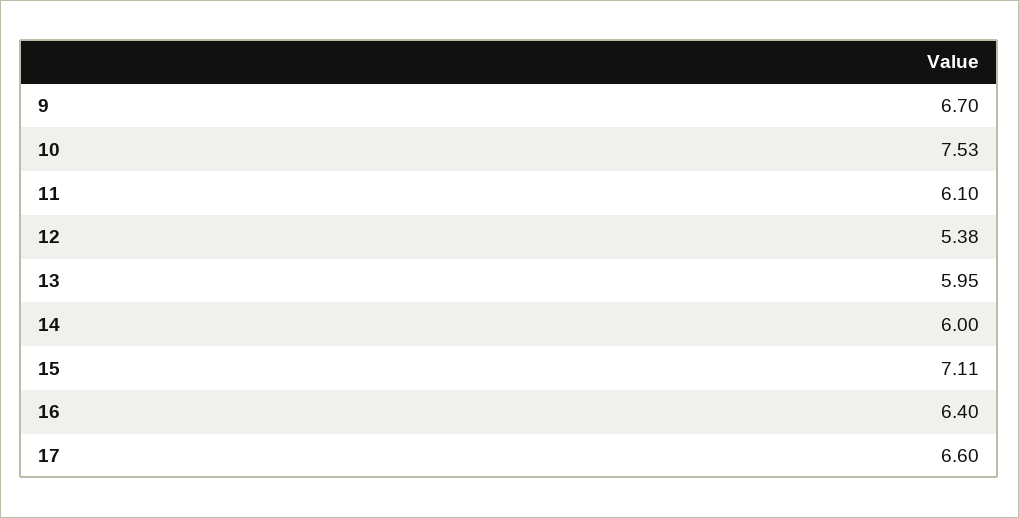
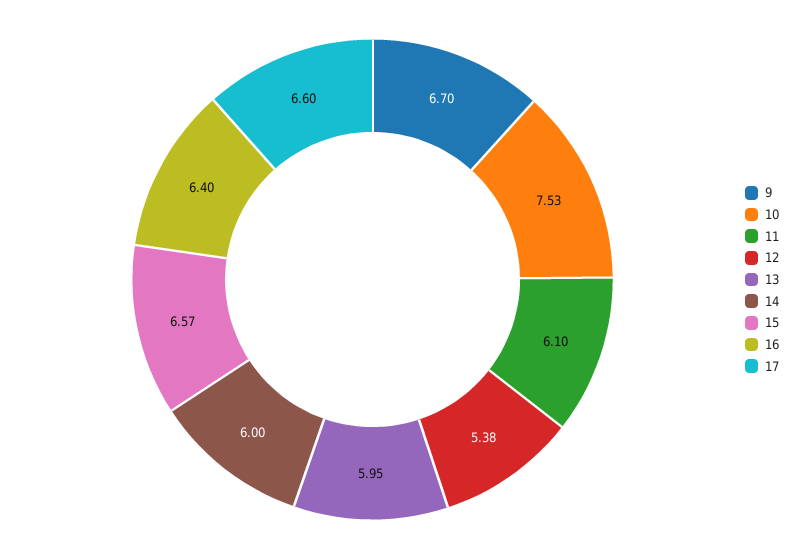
  {
    "9": 6.7,
    "10": 7.53,
    "11": 6.1,
    "12": 5.38,
    "13": 5.95,
    "14": 6,
-   "15": 7.11,
+   "15": 6.57,
    "16": 6.4,
    "17": 6.6
  }

